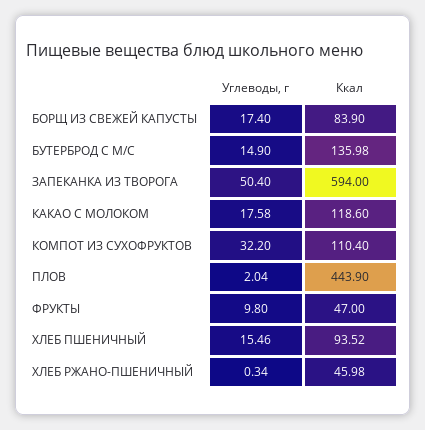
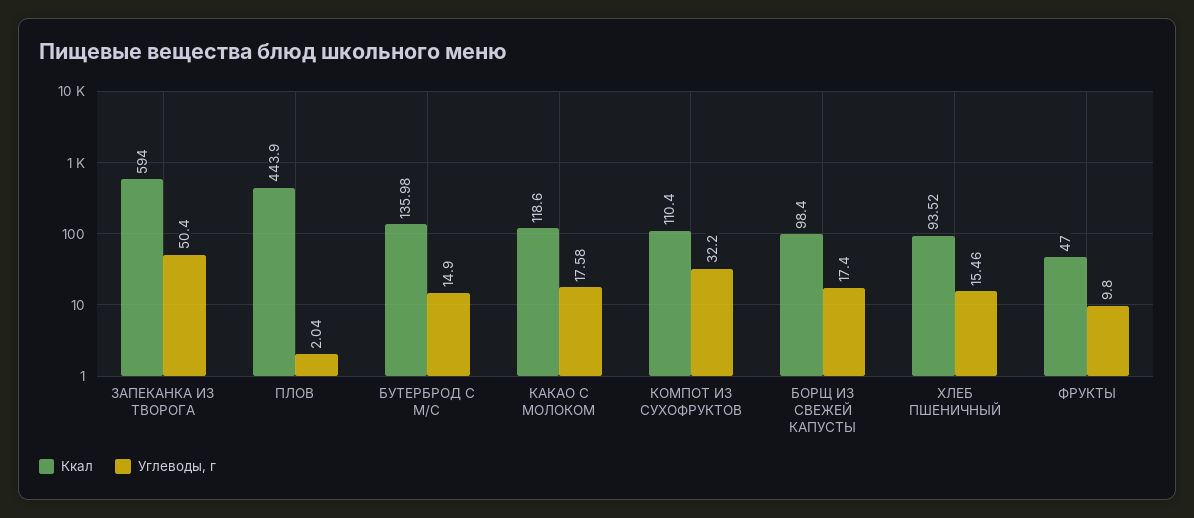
  {
    "Углеводы, г": {
      "БОРЩ ИЗ СВЕЖЕЙ КАПУСТЫ": 17.4,
      "БУТЕРБРОД С М/С": 14.9,
      "ЗАПЕКАНКА ИЗ ТВОРОГА": 50.4,
      "КАКАО С МОЛОКОМ": 17.58,
      "КОМПОТ ИЗ СУХОФРУКТОВ": 32.2,
      "ПЛОВ": 2.04,
      "ФРУКТЫ": 9.8,
-     "ХЛЕБ ПШЕНИЧНЫЙ": 15.46,
+     "ХЛЕБ ПШЕНИЧНЫЙ": 15.46
-     "ХЛЕБ РЖАНО-ПШЕНИЧНЫЙ": 0.34
    },
    "Ккал": {
-     "БОРЩ ИЗ СВЕЖЕЙ КАПУСТЫ": 83.9,
+     "БОРЩ ИЗ СВЕЖЕЙ КАПУСТЫ": 98.4,
      "БУТЕРБРОД С М/С": 135.98,
      "ЗАПЕКАНКА ИЗ ТВОРОГА": 594,
      "КАКАО С МОЛОКОМ": 118.6,
      "КОМПОТ ИЗ СУХОФРУКТОВ": 110.4,
      "ПЛОВ": 443.9,
      "ФРУКТЫ": 47,
-     "ХЛЕБ ПШЕНИЧНЫЙ": 93.52,
+     "ХЛЕБ ПШЕНИЧНЫЙ": 93.52
-     "ХЛЕБ РЖАНО-ПШЕНИЧНЫЙ": 45.98
    }
  }

